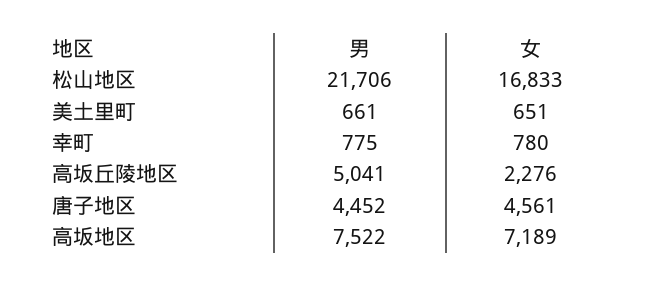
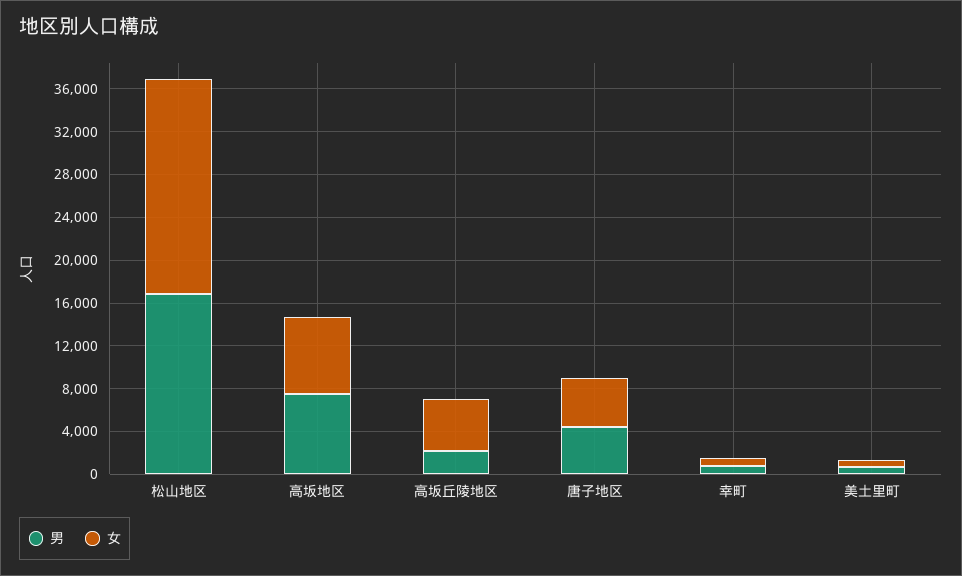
  {
    "男": {
-     "松山地区": 21706,
+     "松山地区": 17000,
      "美土里町": 661,
      "幸町": 775,
-     "高坂丘陵地区": 5041,
+     "高坂丘陵地区": 2000,
      "唐子地区": 4452,
      "高坂地区": 7522
    },
    "女": {
-     "松山地区": 16833,
+     "松山地区": 20000,
      "美土里町": 651,
      "幸町": 780,
-     "高坂丘陵地区": 2276,
+     "高坂丘陵地区": 5000,
      "唐子地区": 4561,
      "高坂地区": 7189
    }
  }

